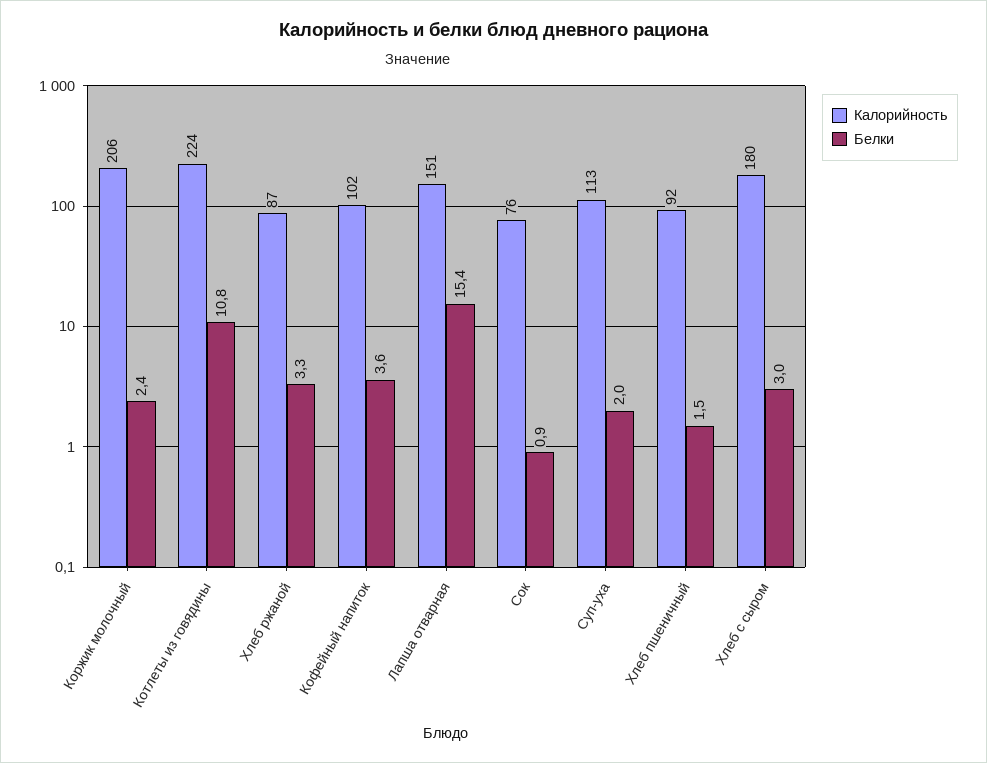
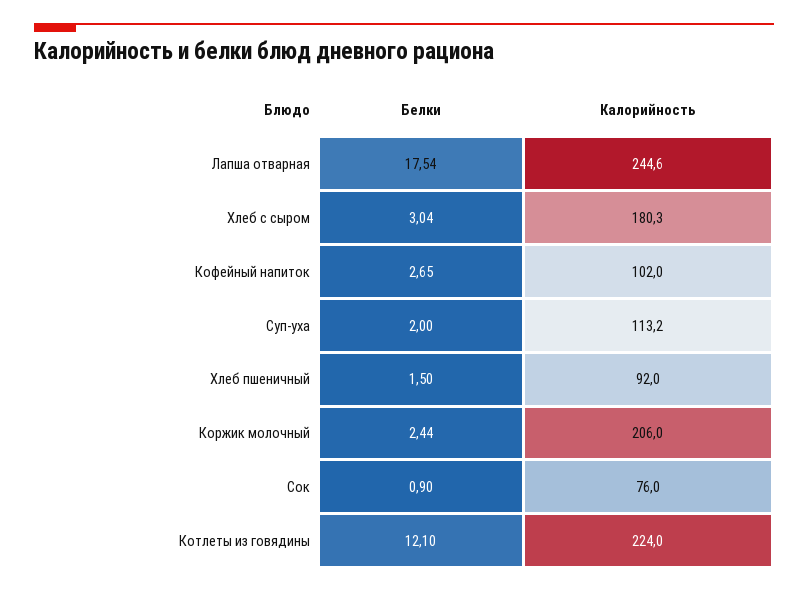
  {
    "Калорийность": {
      "Коржик молочный": 206,
      "Котлеты из говядины": 224,
-     "Хлеб ржаной": 87,
      "Кофейный напиток": 102,
-     "Лапша отварная": 151,
+     "Лапша отварная": 244.6,
      "Сок": 76,
      "Суп-уха": 113.2,
      "Хлеб пшеничный": 92,
      "Хлеб с сыром": 180.3
    },
    "Белки": {
      "Коржик молочный": 2.44,
-     "Котлеты из говядины": 10.8,
+     "Котлеты из говядины": 12.1,
-     "Хлеб ржаной": 3.3,
-     "Кофейный напиток": 3.6,
+     "Кофейный напиток": 2.65,
-     "Лапша отварная": 15.4,
+     "Лапша отварная": 17.54,
      "Сок": 0.9,
      "Суп-уха": 2,
      "Хлеб пшеничный": 1.5,
      "Хлеб с сыром": 3.04
    }
  }

